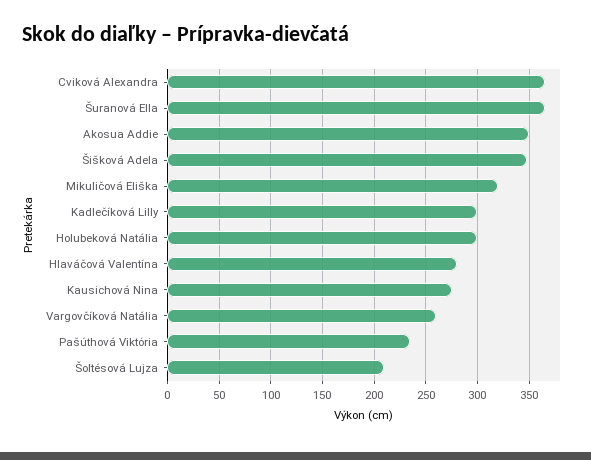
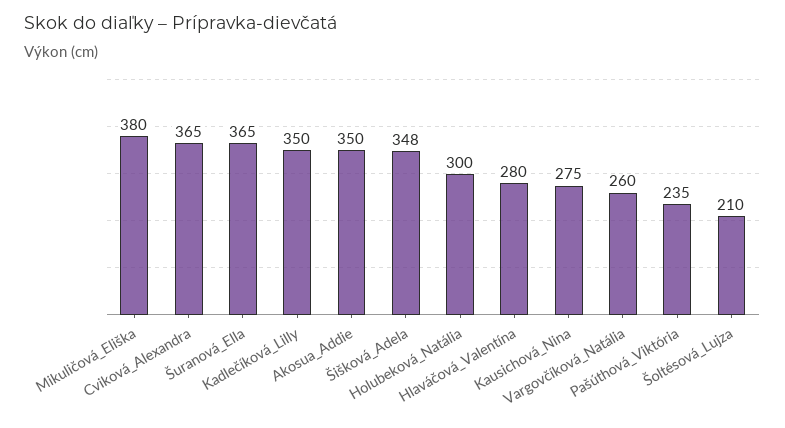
  {
    "Cviková Alexandra": 365,
    "Šuranová Ella": 365,
    "Akosua Addie": 350,
    "Šišková Adela": 348,
-   "Mikuličová Eliška": 320,
+   "Mikuličová Eliška": 380,
-   "Kadlečíková Lilly": 300,
+   "Kadlečíková Lilly": 350,
    "Holubeková Natália": 300,
    "Hlaváčová Valentína": 280,
    "Kausichová Nina": 275,
    "Vargovčíková Natália": 260,
    "Pašúthová Viktória": 235,
    "Šoltésová Lujza": 210
  }

